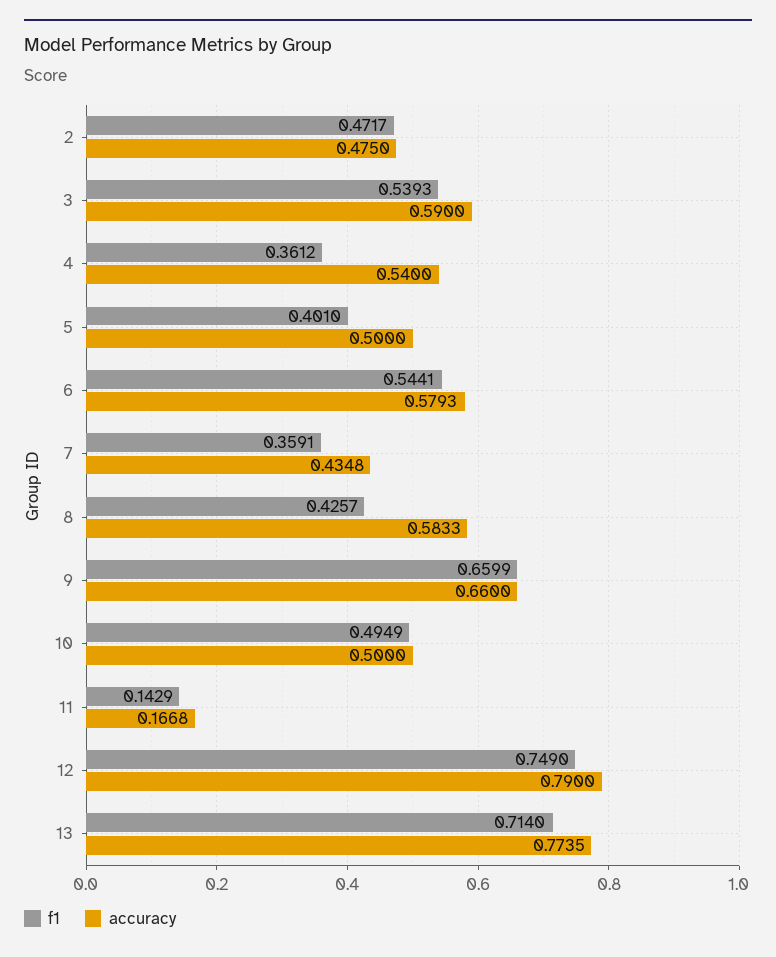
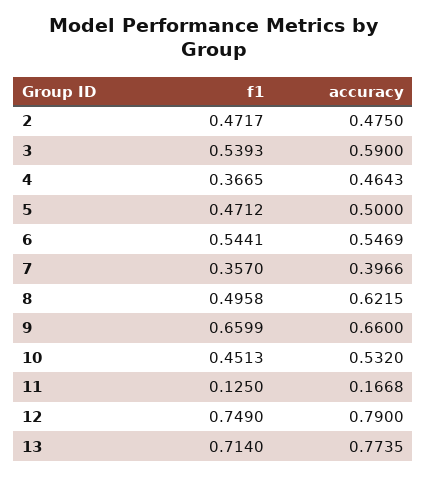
  {
    "f1": {
      "2": 0.4717,
      "3": 0.5393,
-     "4": 0.3612,
+     "4": 0.3665,
-     "5": 0.401,
+     "5": 0.4712,
      "6": 0.5441,
-     "7": 0.3591,
+     "7": 0.357,
-     "8": 0.4257,
+     "8": 0.4958,
      "9": 0.6599,
-     "10": 0.4949,
+     "10": 0.4513,
-     "11": 0.1429,
+     "11": 0.125,
      "12": 0.749,
      "13": 0.714
    },
    "accuracy": {
      "2": 0.475,
      "3": 0.59,
-     "4": 0.54,
+     "4": 0.4643,
      "5": 0.5,
-     "6": 0.5793,
+     "6": 0.5469,
-     "7": 0.4348,
+     "7": 0.3966,
-     "8": 0.5833,
+     "8": 0.6215,
      "9": 0.66,
-     "10": 0.5,
+     "10": 0.532,
      "11": 0.1668,
      "12": 0.79,
      "13": 0.7735
    }
  }

